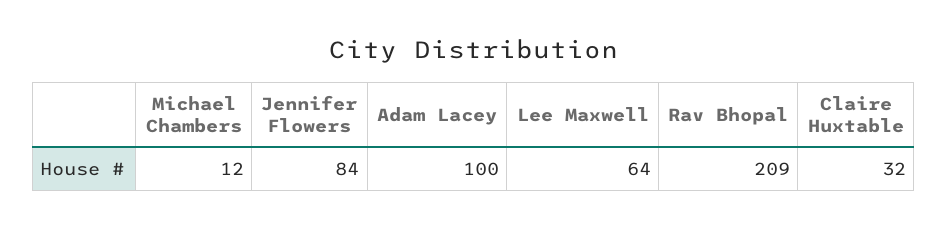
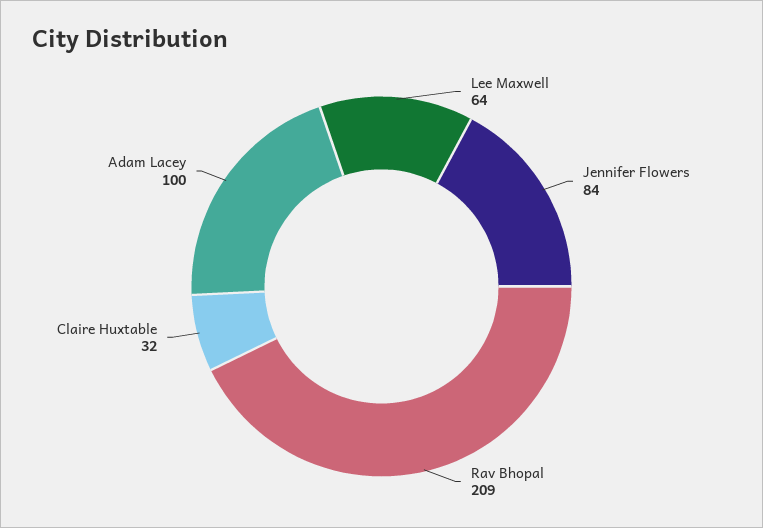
  {
-   "Michael Chambers": 12,
    "Jennifer Flowers": 84,
    "Adam Lacey": 100,
    "Lee Maxwell": 64,
    "Rav Bhopal": 209,
    "Claire Huxtable": 32
  }

